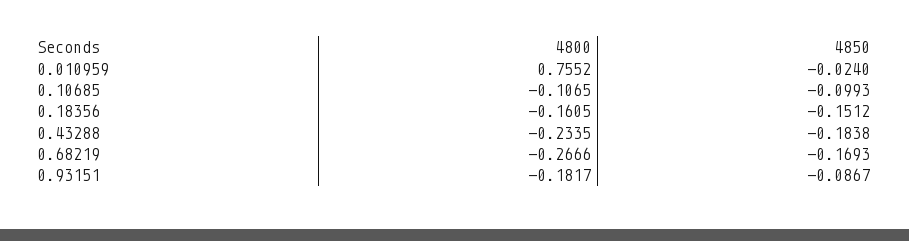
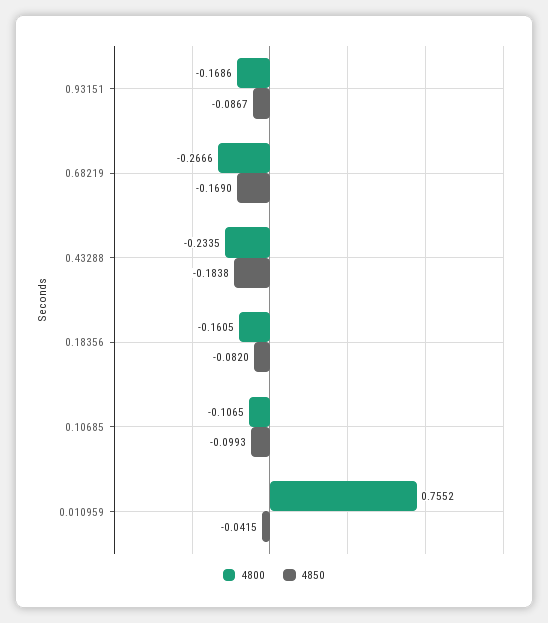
  {
    "4800": {
      "0.010959": 0.7552,
      "0.10685": -0.1065,
      "0.18356": -0.1605,
      "0.43288": -0.2335,
      "0.68219": -0.2666,
-     "0.93151": -0.1817
+     "0.93151": -0.1686
    },
    "4850": {
-     "0.010959": -0.024,
+     "0.010959": -0.0415,
      "0.10685": -0.0993,
-     "0.18356": -0.1512,
+     "0.18356": -0.082,
      "0.43288": -0.1838,
-     "0.68219": -0.1693,
+     "0.68219": -0.169,
      "0.93151": -0.0867
    }
  }

